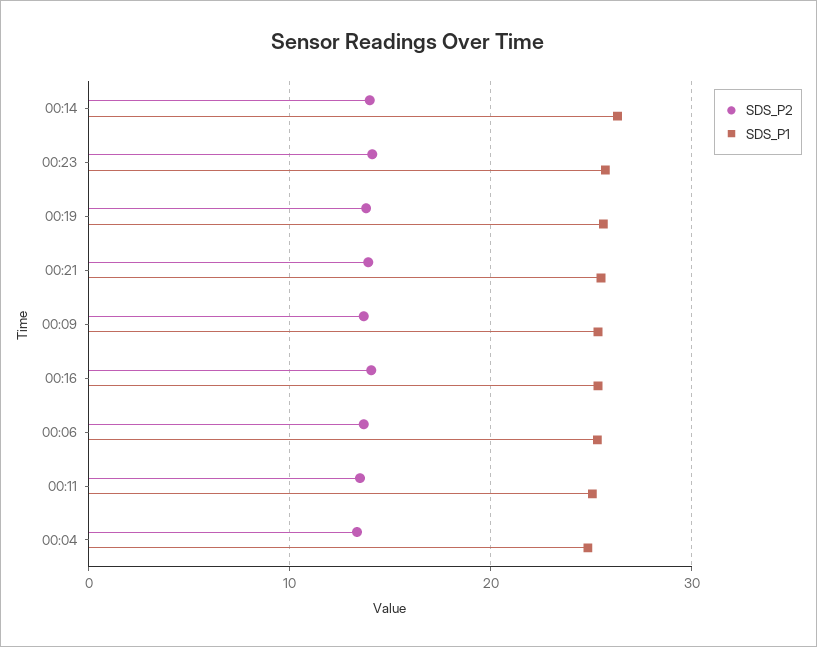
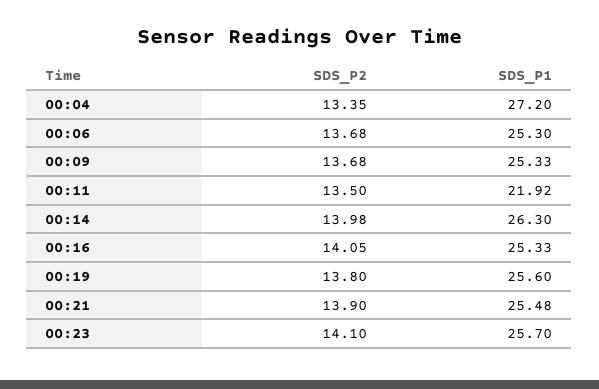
  {
    "SDS_P2": {
      "00:14": 13.98,
      "00:23": 14.1,
      "00:19": 13.8,
      "00:21": 13.9,
      "00:09": 13.68,
      "00:16": 14.05,
      "00:06": 13.68,
      "00:11": 13.5,
      "00:04": 13.35
    },
    "SDS_P1": {
      "00:14": 26.3,
      "00:23": 25.7,
      "00:19": 25.6,
      "00:21": 25.48,
      "00:09": 25.33,
      "00:16": 25.33,
      "00:06": 25.3,
-     "00:11": 25,
+     "00:11": 21.92,
-     "00:04": 25
+     "00:04": 27.2
    }
  }

